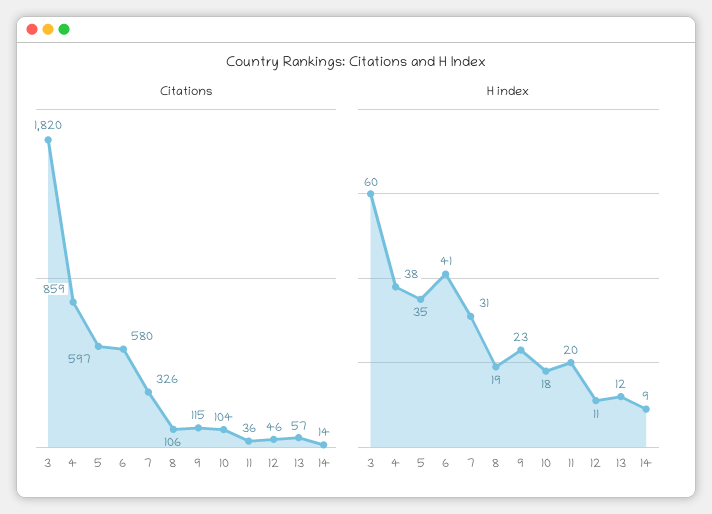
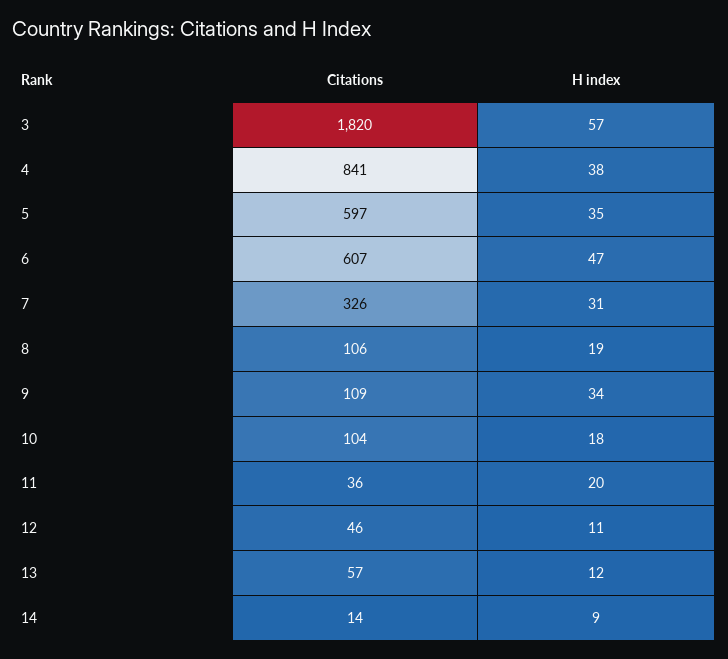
  {
    "Citations": {
      "3": 1820,
-     "4": 859,
+     "4": 841,
      "5": 597,
-     "6": 580,
+     "6": 607,
      "7": 326,
      "8": 106,
-     "9": 115,
+     "9": 109,
      "10": 104,
      "11": 36,
      "12": 46,
      "13": 57,
      "14": 14
    },
    "H index": {
-     "3": 60,
+     "3": 57,
      "4": 38,
      "5": 35,
-     "6": 41,
+     "6": 47,
      "7": 31,
      "8": 19,
-     "9": 23,
+     "9": 34,
      "10": 18,
      "11": 20,
      "12": 11,
      "13": 12,
      "14": 9
    }
  }

